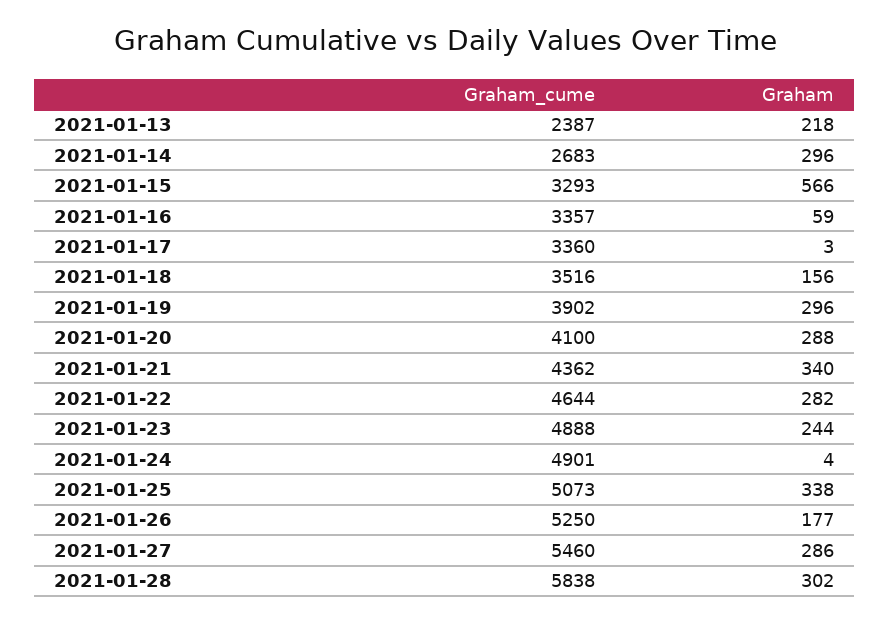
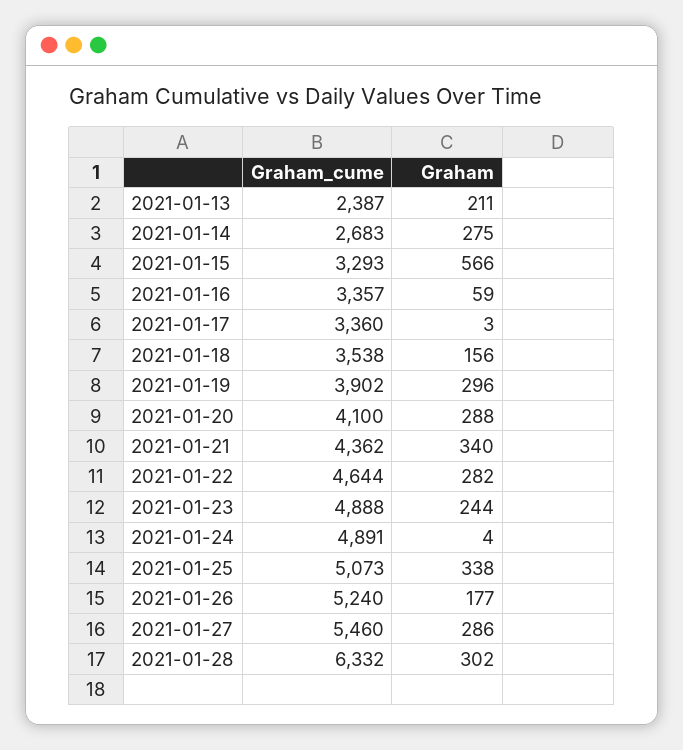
  {
    "Graham_cume": {
      "2021-01-13": 2387,
      "2021-01-14": 2683,
      "2021-01-15": 3293,
      "2021-01-16": 3357,
      "2021-01-17": 3360,
-     "2021-01-18": 3516,
+     "2021-01-18": 3538,
      "2021-01-19": 3902,
      "2021-01-20": 4100,
      "2021-01-21": 4362,
      "2021-01-22": 4644,
      "2021-01-23": 4888,
-     "2021-01-24": 4901,
+     "2021-01-24": 4891,
      "2021-01-25": 5073,
-     "2021-01-26": 5250,
+     "2021-01-26": 5240,
      "2021-01-27": 5460,
-     "2021-01-28": 5838
+     "2021-01-28": 6332
    },
    "Graham": {
-     "2021-01-13": 218,
+     "2021-01-13": 211,
-     "2021-01-14": 296,
+     "2021-01-14": 275,
      "2021-01-15": 566,
      "2021-01-16": 59,
      "2021-01-17": 3,
      "2021-01-18": 156,
      "2021-01-19": 296,
      "2021-01-20": 288,
      "2021-01-21": 340,
      "2021-01-22": 282,
      "2021-01-23": 244,
      "2021-01-24": 4,
      "2021-01-25": 338,
      "2021-01-26": 177,
      "2021-01-27": 286,
      "2021-01-28": 302
    }
  }

